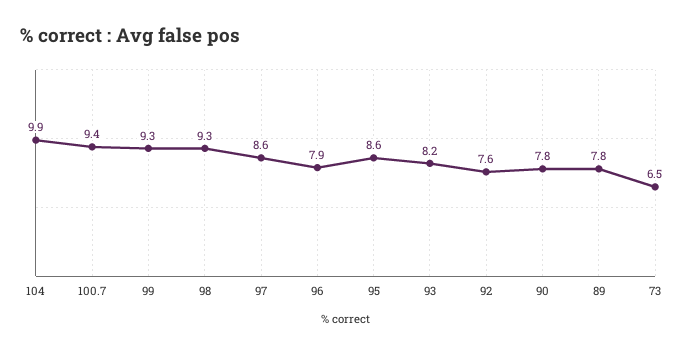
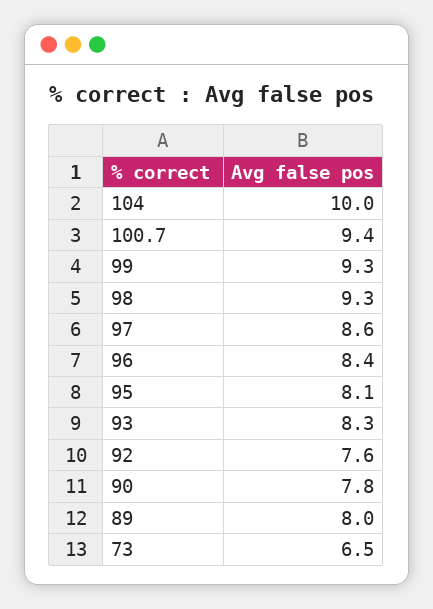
  {
-   "104": 9.9,
+   "104": 10,
    "100.7": 9.4,
    "99": 9.3,
    "98": 9.3,
    "97": 8.6,
-   "96": 7.9,
+   "96": 8.4,
-   "95": 8.6,
+   "95": 8.1,
-   "93": 8.2,
+   "93": 8.3,
    "92": 7.6,
    "90": 7.8,
-   "89": 7.8,
+   "89": 8,
    "73": 6.5
  }

